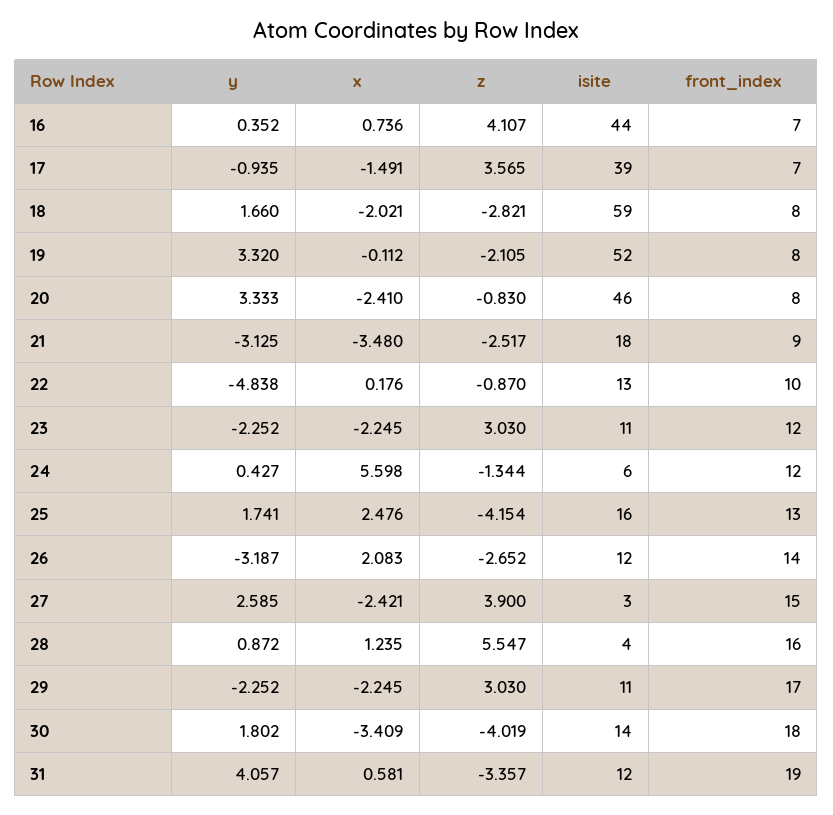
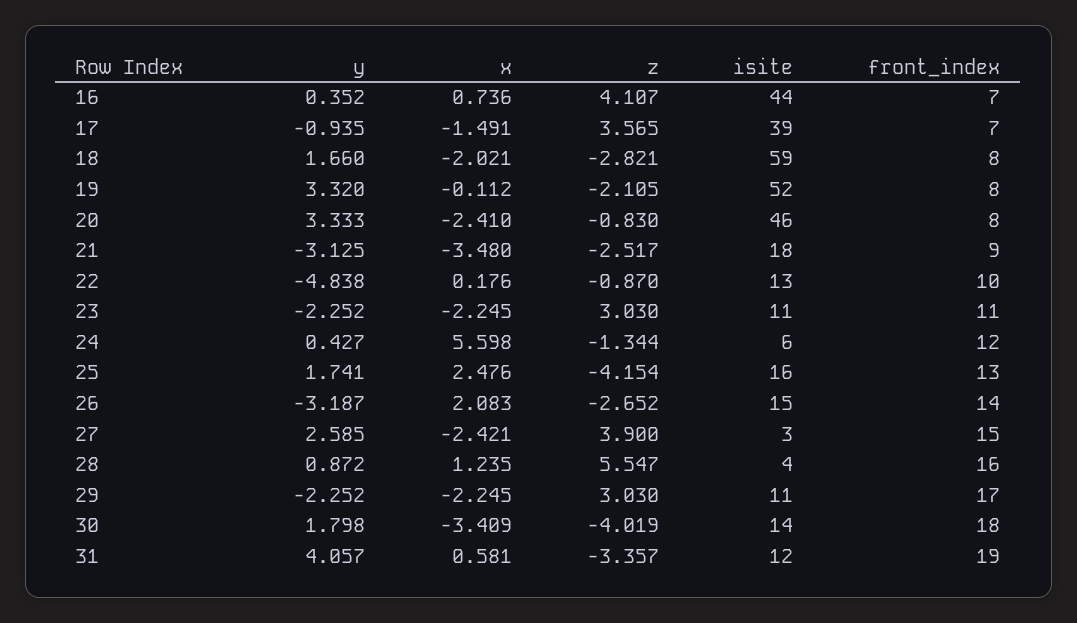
  {
    "y": {
      "16": 0.352,
      "17": -0.935,
      "18": 1.66,
      "19": 3.32,
      "20": 3.333,
      "21": -3.125,
      "22": -4.838,
      "23": -2.252,
      "24": 0.427,
      "25": 1.741,
      "26": -3.187,
      "27": 2.585,
      "28": 0.872,
      "29": -2.252,
-     "30": 1.802,
+     "30": 1.798,
      "31": 4.057
    },
    "x": {
      "16": 0.736,
      "17": -1.491,
      "18": -2.021,
      "19": -0.112,
      "20": -2.41,
      "21": -3.48,
      "22": 0.176,
      "23": -2.245,
      "24": 5.598,
      "25": 2.476,
      "26": 2.083,
      "27": -2.421,
      "28": 1.235,
      "29": -2.245,
      "30": -3.409,
      "31": 0.581
    },
    "z": {
      "16": 4.107,
      "17": 3.565,
      "18": -2.821,
      "19": -2.105,
      "20": -0.83,
      "21": -2.517,
      "22": -0.87,
      "23": 3.03,
      "24": -1.344,
      "25": -4.154,
      "26": -2.652,
      "27": 3.9,
      "28": 5.547,
      "29": 3.03,
      "30": -4.019,
      "31": -3.357
    },
    "isite": {
      "16": 44,
      "17": 39,
      "18": 59,
      "19": 52,
      "20": 46,
      "21": 18,
      "22": 13,
      "23": 11,
      "24": 6,
      "25": 16,
-     "26": 12,
+     "26": 15,
      "27": 3,
      "28": 4,
      "29": 11,
      "30": 14,
      "31": 12
    },
    "front_index": {
      "16": 7,
      "17": 7,
      "18": 8,
      "19": 8,
      "20": 8,
      "21": 9,
      "22": 10,
-     "23": 12,
+     "23": 11,
      "24": 12,
      "25": 13,
      "26": 14,
      "27": 15,
      "28": 16,
      "29": 17,
      "30": 18,
      "31": 19
    }
  }

